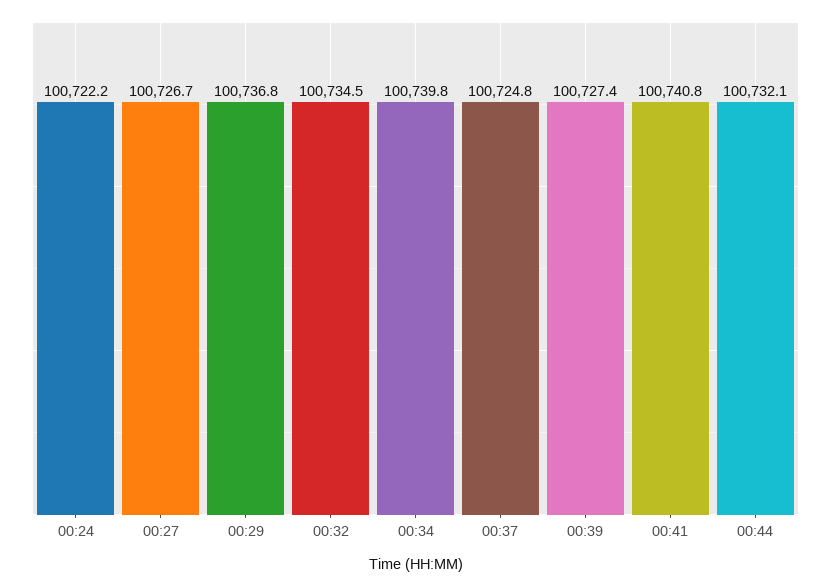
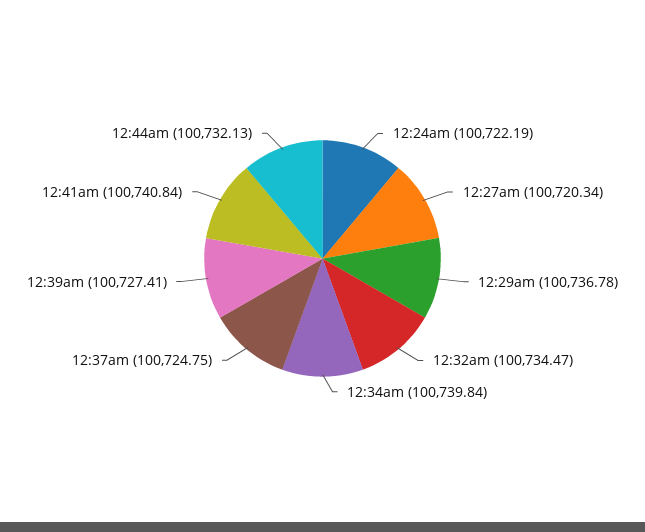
  {
    "00:24": 100722.19,
-   "00:27": 100726.7,
+   "00:27": 100720.34,
    "00:29": 100736.78,
    "00:32": 100734.47,
    "00:34": 100739.84,
    "00:37": 100724.75,
    "00:39": 100727.41,
    "00:41": 100740.84,
    "00:44": 100732.13
  }

